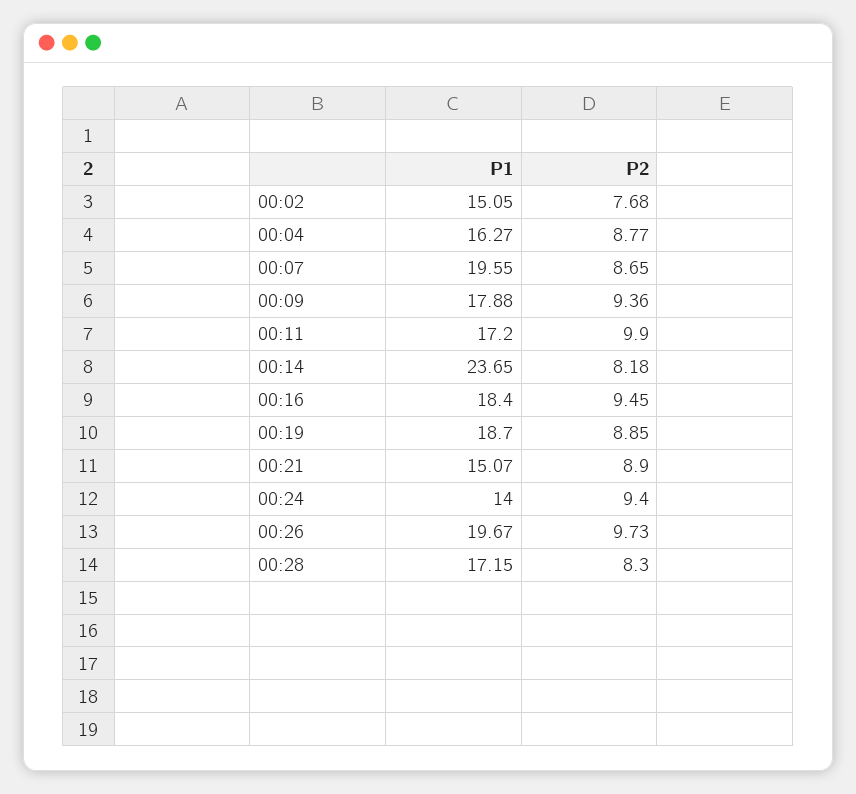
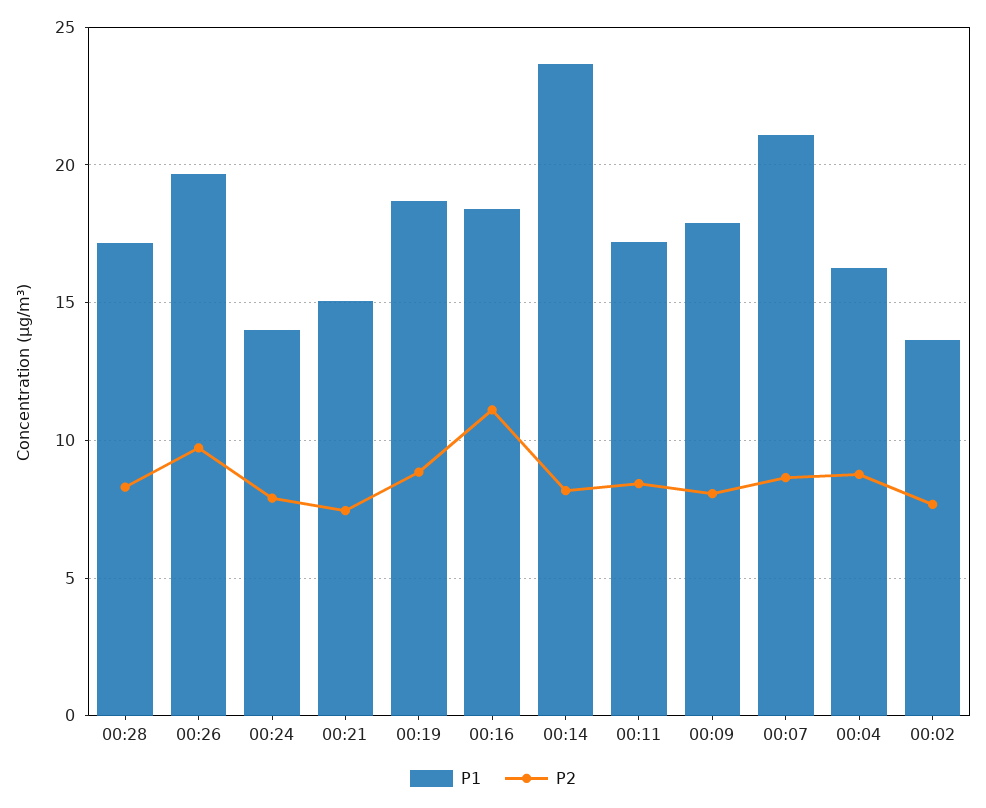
  {
    "P1": {
-     "00:02": 15.05,
+     "00:02": 13.5,
      "00:04": 16.27,
-     "00:07": 19.55,
+     "00:07": 21,
      "00:09": 17.88,
      "00:11": 17.2,
      "00:14": 23.65,
      "00:16": 18.4,
      "00:19": 18.7,
      "00:21": 15.07,
      "00:24": 14,
      "00:26": 19.67,
      "00:28": 17.15
    },
    "P2": {
      "00:02": 7.68,
      "00:04": 8.77,
      "00:07": 8.65,
-     "00:09": 9.36,
+     "00:09": 8,
-     "00:11": 9.9,
+     "00:11": 8.5,
      "00:14": 8.18,
-     "00:16": 9.45,
+     "00:16": 11,
      "00:19": 8.85,
-     "00:21": 8.9,
+     "00:21": 7.5,
-     "00:24": 9.4,
+     "00:24": 8,
      "00:26": 9.73,
      "00:28": 8.3
    }
  }

